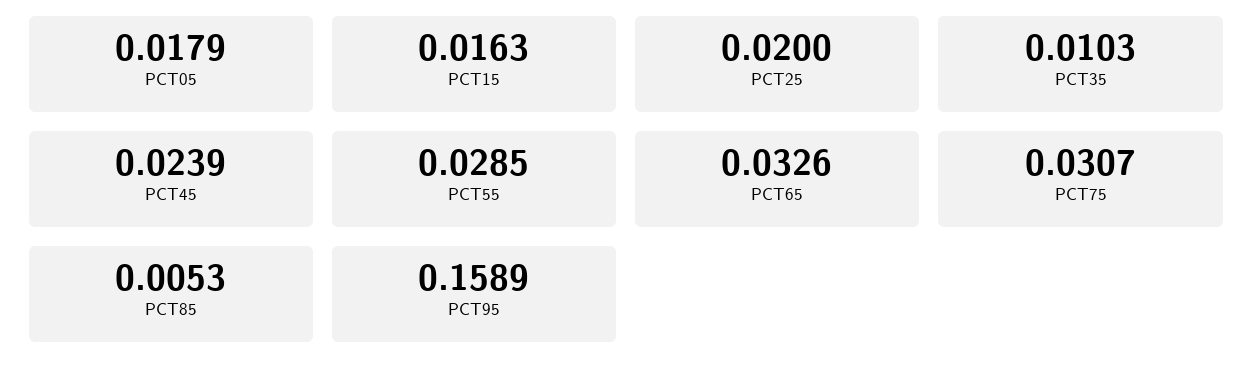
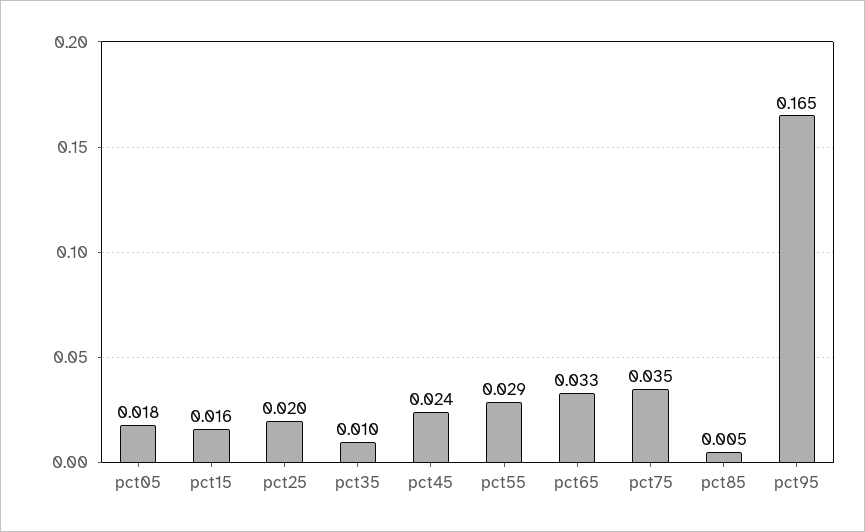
  {
    "PCT05": 0.0179,
    "PCT15": 0.0163,
    "PCT25": 0.02,
    "PCT35": 0.0103,
    "PCT45": 0.0239,
    "PCT55": 0.0285,
    "PCT65": 0.0326,
-   "PCT75": 0.0307,
+   "PCT75": 0.035,
    "PCT85": 0.0053,
-   "PCT95": 0.1589
+   "PCT95": 0.165
  }

